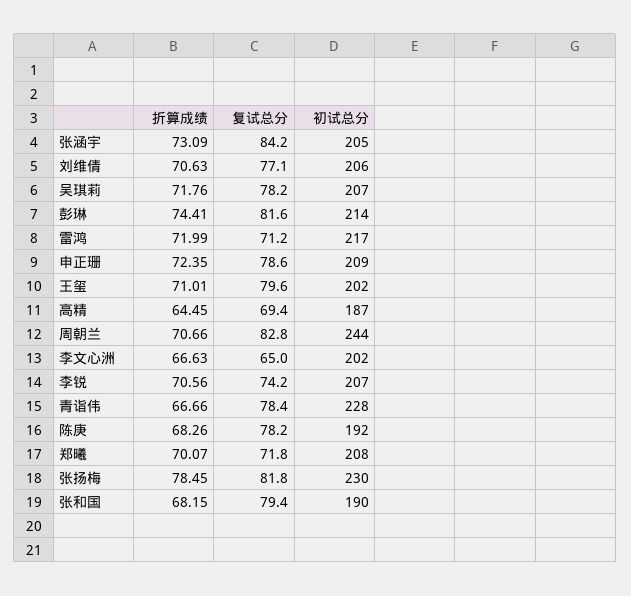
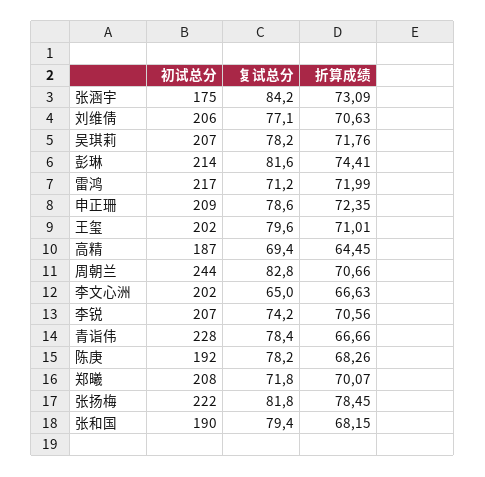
  {
    "折算成绩": {
      "张涵宇": 73.09,
      "刘维倩": 70.63,
      "吴琪莉": 71.76,
      "彭琳": 74.41,
      "雷鸿": 71.99,
      "申正珊": 72.35,
      "王玺": 71.01,
      "高精": 64.45,
      "周朝兰": 70.66,
      "李文心洲": 66.63,
      "李锐": 70.56,
      "青诣伟": 66.66,
      "陈庚": 68.26,
      "郑曦": 70.07,
      "张扬梅": 78.45,
      "张和国": 68.15
    },
    "复试总分": {
      "张涵宇": 84.2,
      "刘维倩": 77.1,
      "吴琪莉": 78.2,
      "彭琳": 81.6,
      "雷鸿": 71.2,
      "申正珊": 78.6,
      "王玺": 79.6,
      "高精": 69.4,
      "周朝兰": 82.8,
      "李文心洲": 65,
      "李锐": 74.2,
      "青诣伟": 78.4,
      "陈庚": 78.2,
      "郑曦": 71.8,
      "张扬梅": 81.8,
      "张和国": 79.4
    },
    "初试总分": {
-     "张涵宇": 205,
+     "张涵宇": 175,
      "刘维倩": 206,
      "吴琪莉": 207,
      "彭琳": 214,
      "雷鸿": 217,
      "申正珊": 209,
      "王玺": 202,
      "高精": 187,
      "周朝兰": 244,
      "李文心洲": 202,
      "李锐": 207,
      "青诣伟": 228,
      "陈庚": 192,
      "郑曦": 208,
-     "张扬梅": 230,
+     "张扬梅": 222,
      "张和国": 190
    }
  }

